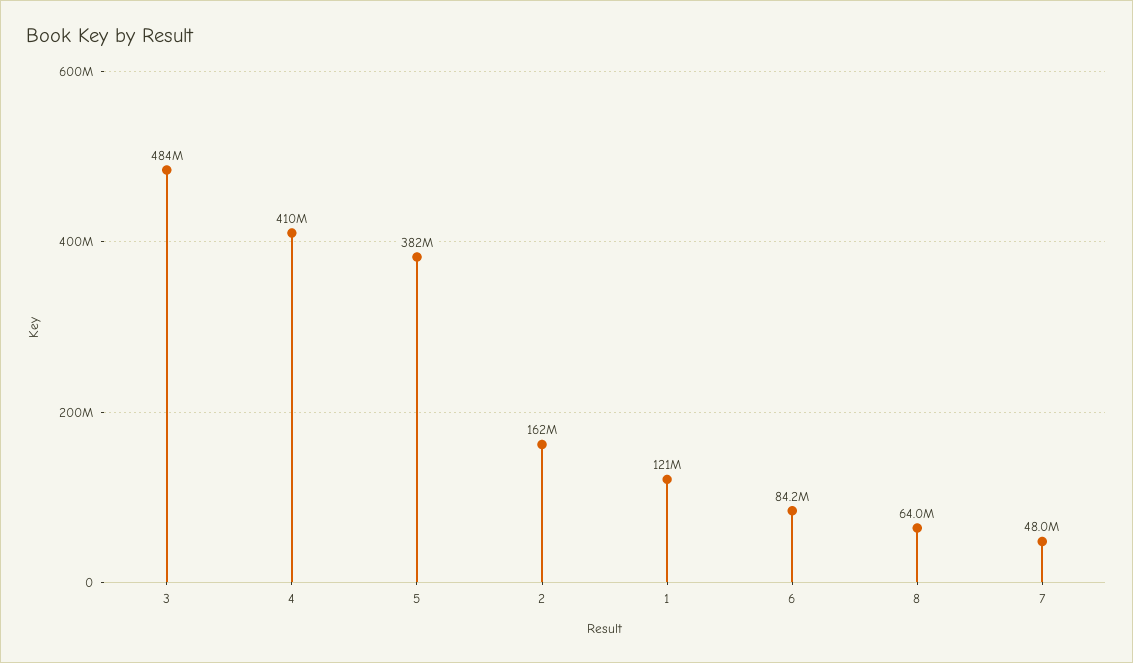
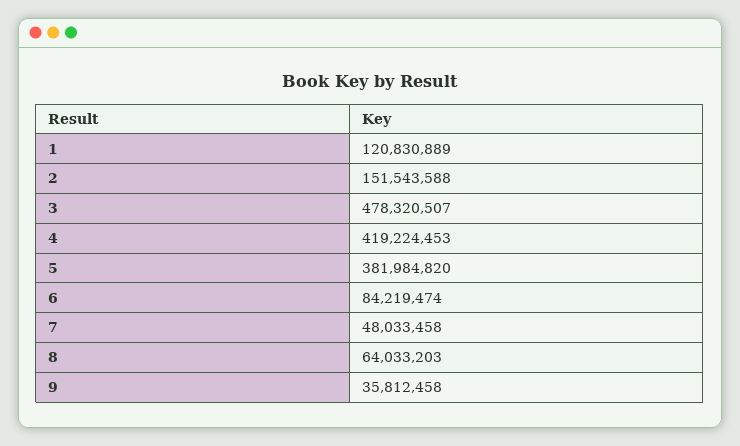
  {
-   "3": 484000000,
+   "3": 478320507,
-   "4": 410000000,
+   "4": 419224453,
    "5": 381984820,
-   "2": 162000000,
+   "2": 151543588,
    "1": 120830889,
    "6": 84219474,
    "8": 64033203,
-   "7": 48033458
+   "7": 48033458,
+   "9": 35812458
  }

